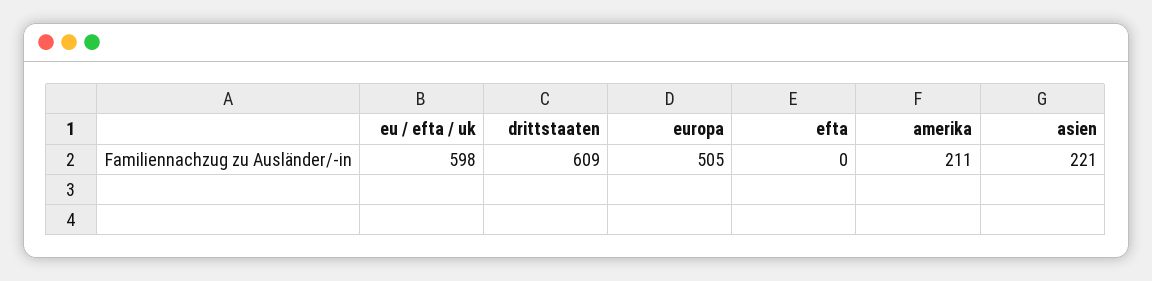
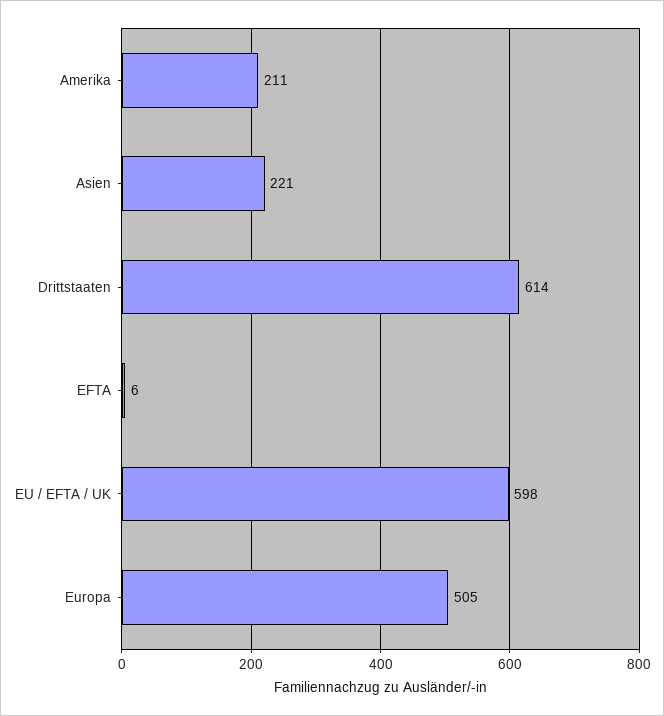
  {
    "eu / efta / uk": 598,
-   "drittstaaten": 609,
+   "drittstaaten": 614,
    "europa": 505,
-   "efta": 0,
+   "efta": 6,
    "amerika": 211,
    "asien": 221
  }

